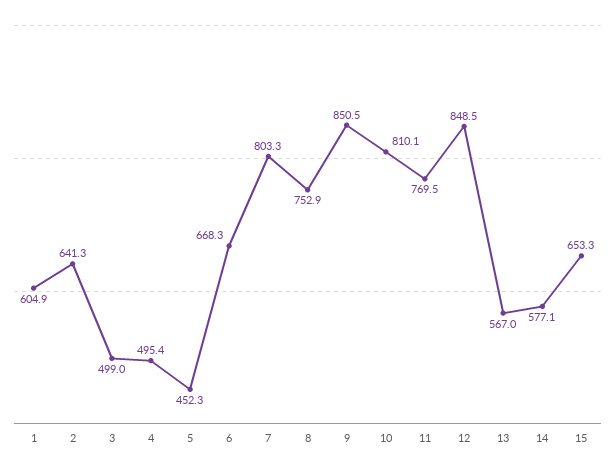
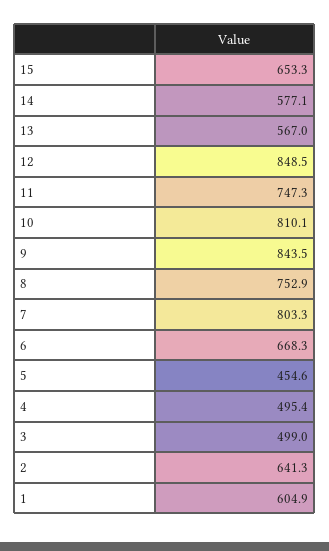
  {
    "1": 604.9,
    "2": 641.3,
    "3": 499,
    "4": 495.4,
-   "5": 452.3,
+   "5": 454.6,
    "6": 668.3,
    "7": 803.3,
    "8": 752.9,
-   "9": 850.5,
+   "9": 843.5,
    "10": 810.1,
-   "11": 769.5,
+   "11": 747.3,
    "12": 848.5,
    "13": 567,
    "14": 577.1,
    "15": 653.3
  }

